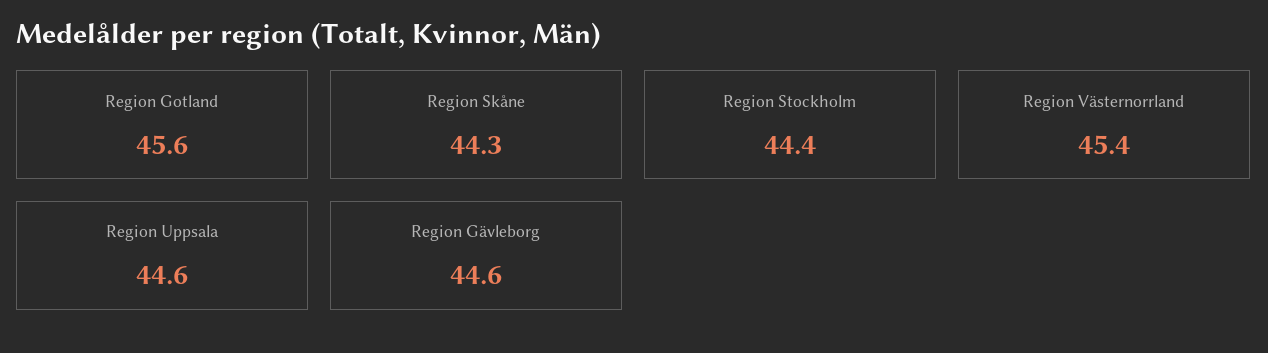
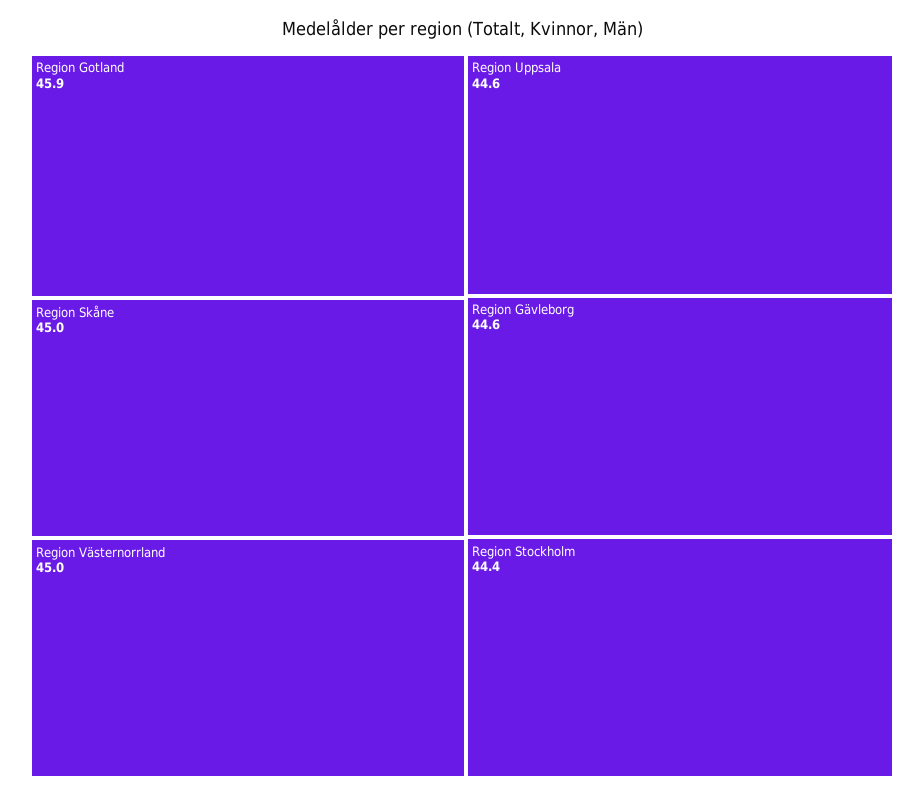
  {
-   "Region Gotland": 45.6,
+   "Region Gotland": 45.9,
-   "Region Skåne": 44.3,
+   "Region Skåne": 45,
    "Region Stockholm": 44.4,
-   "Region Västernorrland": 45.4,
+   "Region Västernorrland": 45,
    "Region Uppsala": 44.6,
    "Region Gävleborg": 44.6
  }

